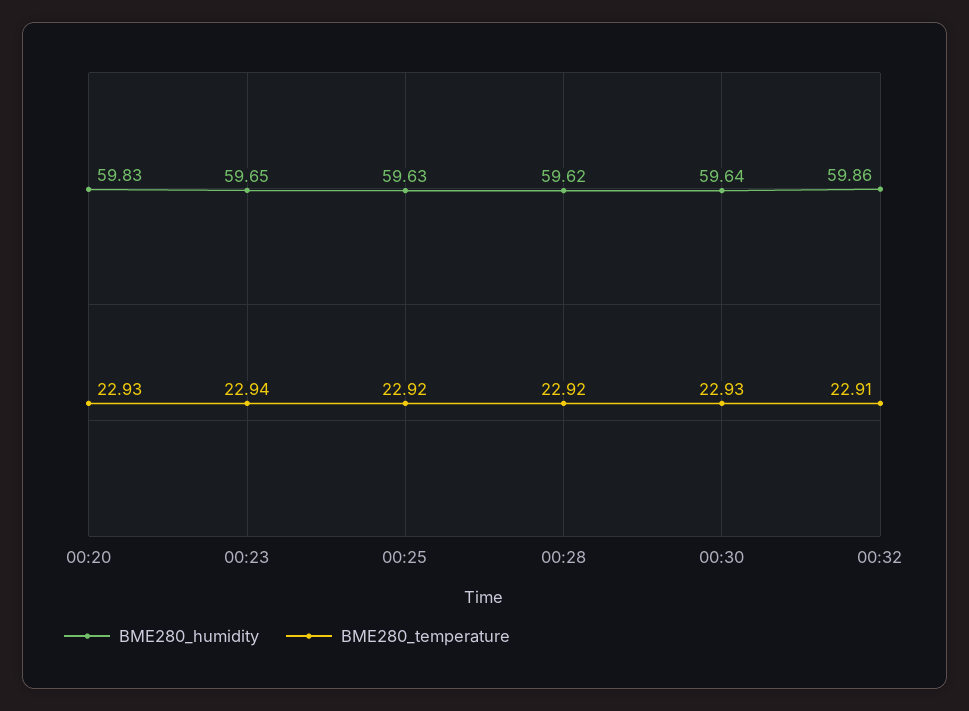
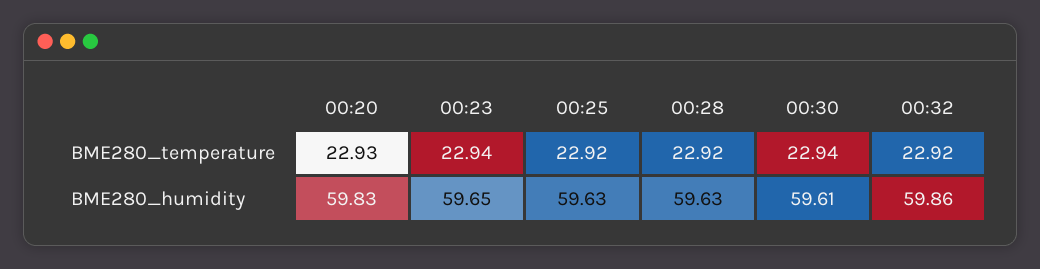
  {
    "BME280_humidity": {
      "00:20": 59.83,
      "00:23": 59.65,
      "00:25": 59.63,
-     "00:28": 59.62,
+     "00:28": 59.63,
-     "00:30": 59.64,
+     "00:30": 59.61,
      "00:32": 59.86
    },
    "BME280_temperature": {
      "00:20": 22.93,
      "00:23": 22.94,
      "00:25": 22.92,
      "00:28": 22.92,
-     "00:30": 22.93,
+     "00:30": 22.94,
-     "00:32": 22.91
+     "00:32": 22.92
    }
  }

